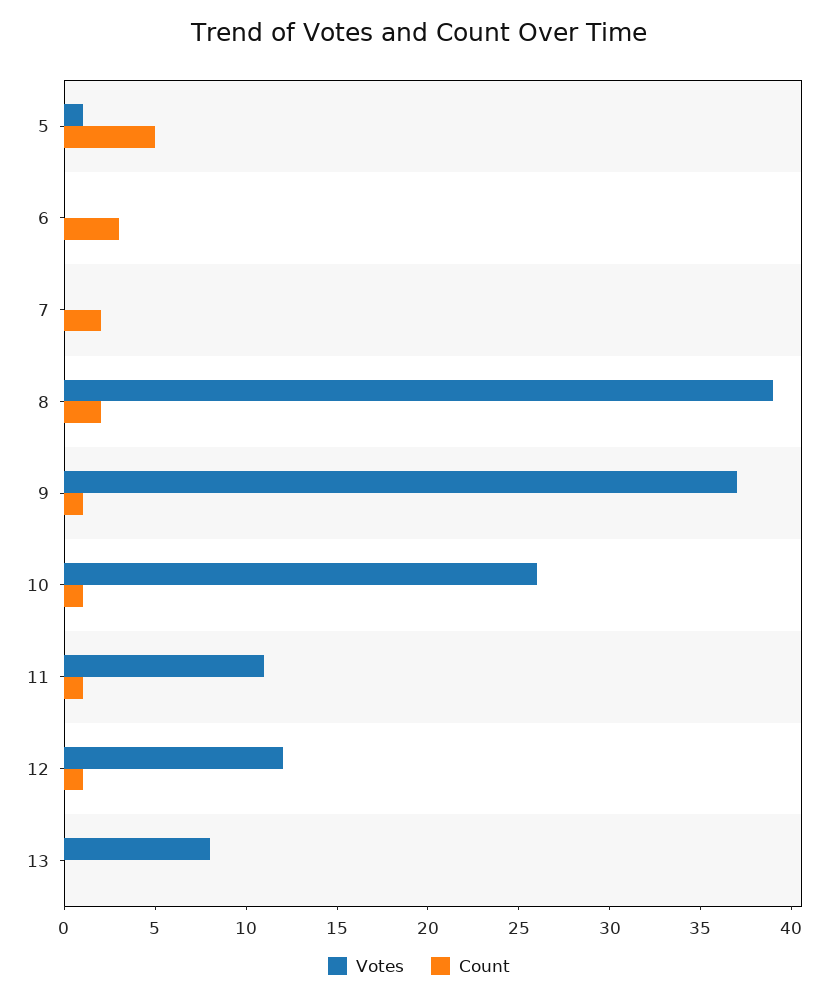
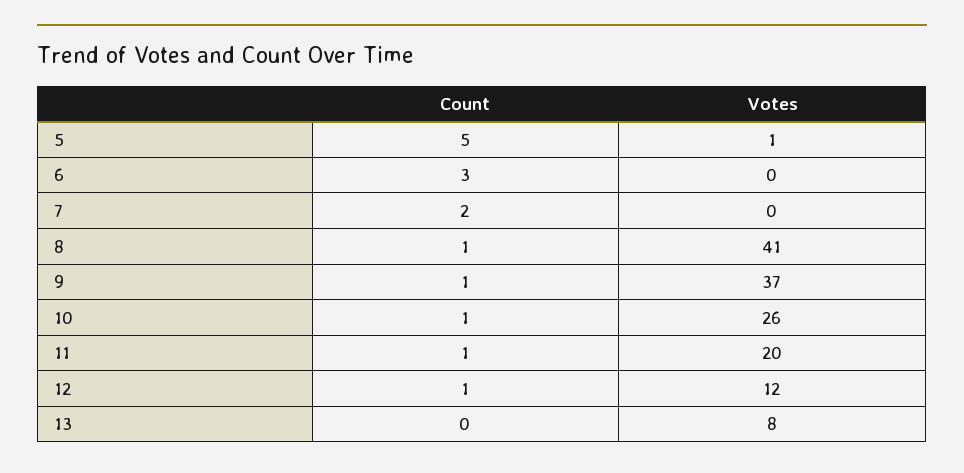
  {
    "Votes": {
      "5": 1,
      "6": 0,
      "7": 0,
-     "8": 39,
+     "8": 41,
      "9": 37,
      "10": 26,
-     "11": 11,
+     "11": 20,
      "12": 12,
      "13": 8
    },
    "Count": {
      "5": 5,
      "6": 3,
      "7": 2,
-     "8": 2,
+     "8": 1,
      "9": 1,
      "10": 1,
      "11": 1,
      "12": 1,
      "13": 0
    }
  }

